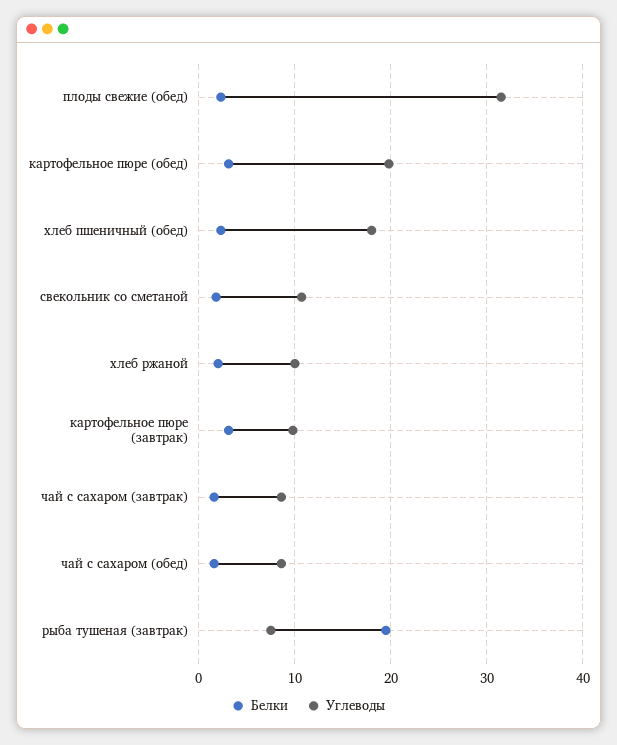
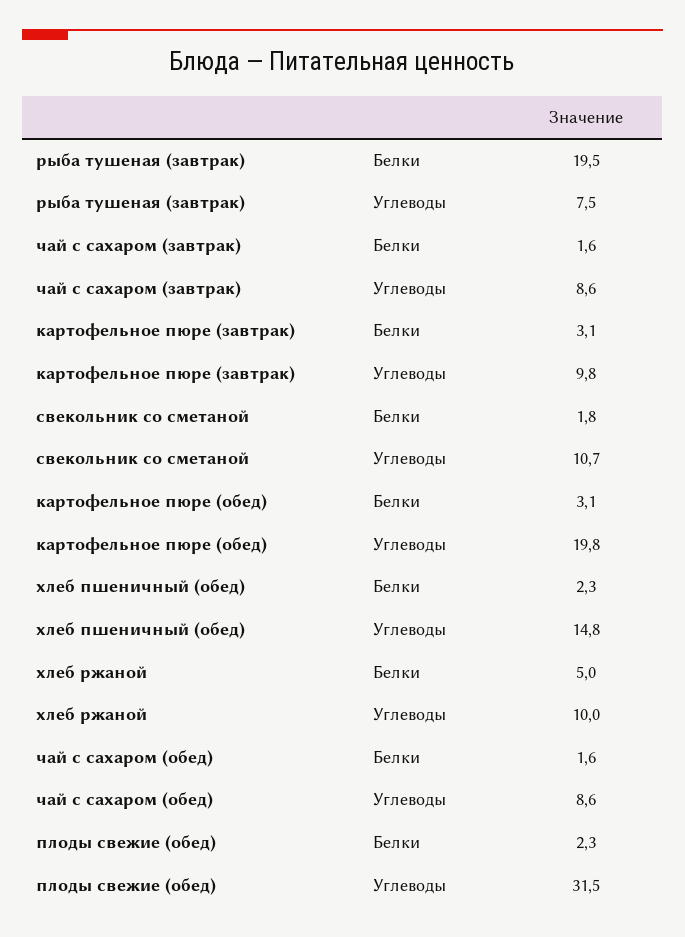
  {
    "Белки": {
      "плоды свежие (обед)": 2.3,
      "картофельное пюре (обед)": 3.1,
      "хлеб пшеничный (обед)": 2.3,
      "свекольник со сметаной": 1.8,
-     "хлеб ржаной": 2,
+     "хлеб ржаной": 5,
      "картофельное пюре (завтрак)": 3.1,
      "чай с сахаром (завтрак)": 1.6,
      "чай с сахаром (обед)": 1.6,
      "рыба тушеная (завтрак)": 19.5
    },
    "Углеводы": {
      "плоды свежие (обед)": 31.5,
      "картофельное пюре (обед)": 19.8,
-     "хлеб пшеничный (обед)": 18,
+     "хлеб пшеничный (обед)": 14.8,
      "свекольник со сметаной": 10.7,
      "хлеб ржаной": 10,
      "картофельное пюре (завтрак)": 9.8,
      "чай с сахаром (завтрак)": 8.6,
      "чай с сахаром (обед)": 8.6,
      "рыба тушеная (завтрак)": 7.5
    }
  }

